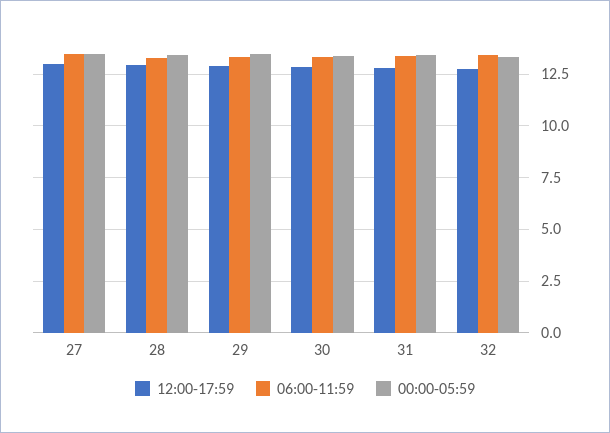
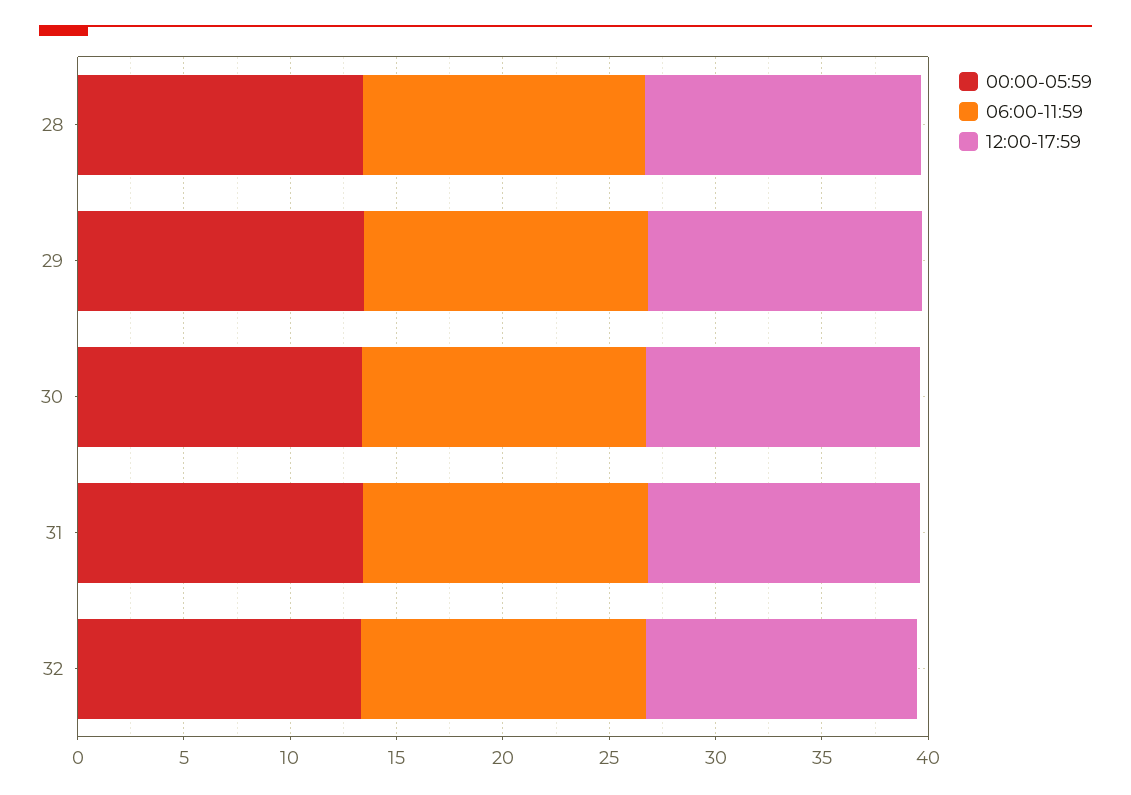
  {
    "12:00-17:59": {
-     "27": 13,
      "28": 13,
      "29": 13,
      "30": 13,
      "31": 13,
      "32": 13
    },
    "06:00-11:59": {
-     "27": 13.5,
      "28": 13.5,
      "29": 13.5,
      "30": 13.5,
      "31": 13.5,
      "32": 13.5
    },
    "00:00-05:59": {
-     "27": 13.5,
      "28": 13.5,
      "29": 13.5,
      "30": 13.5,
      "31": 13.5,
      "32": 13.5
    }
  }

